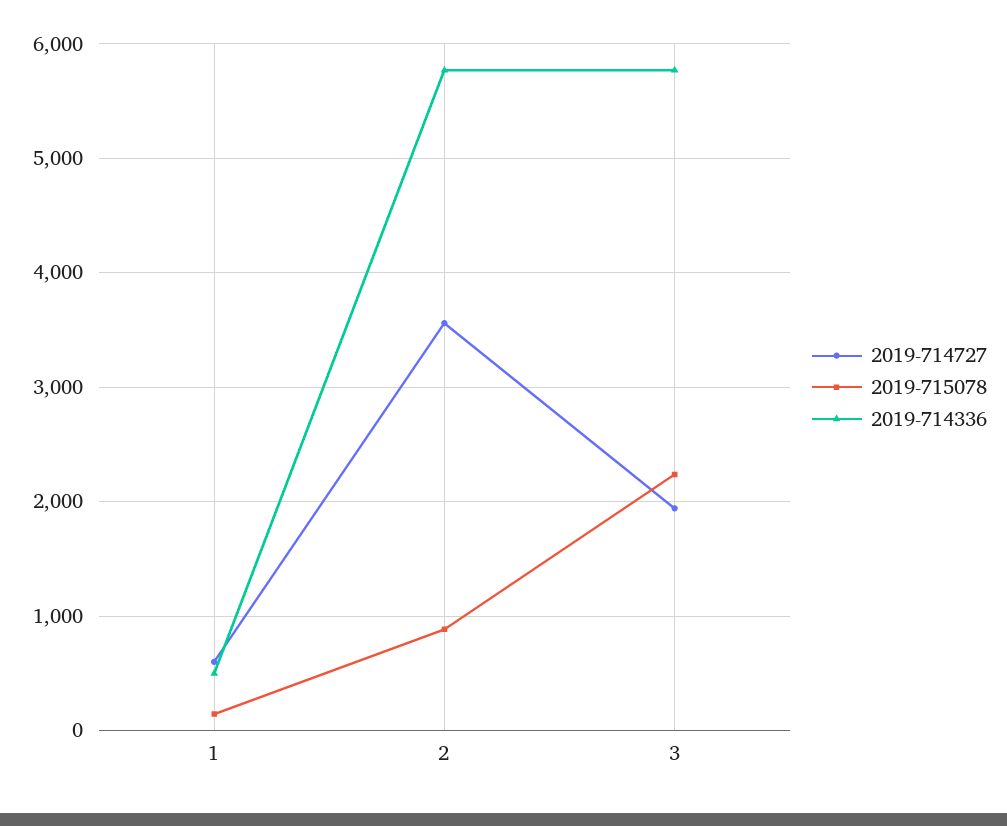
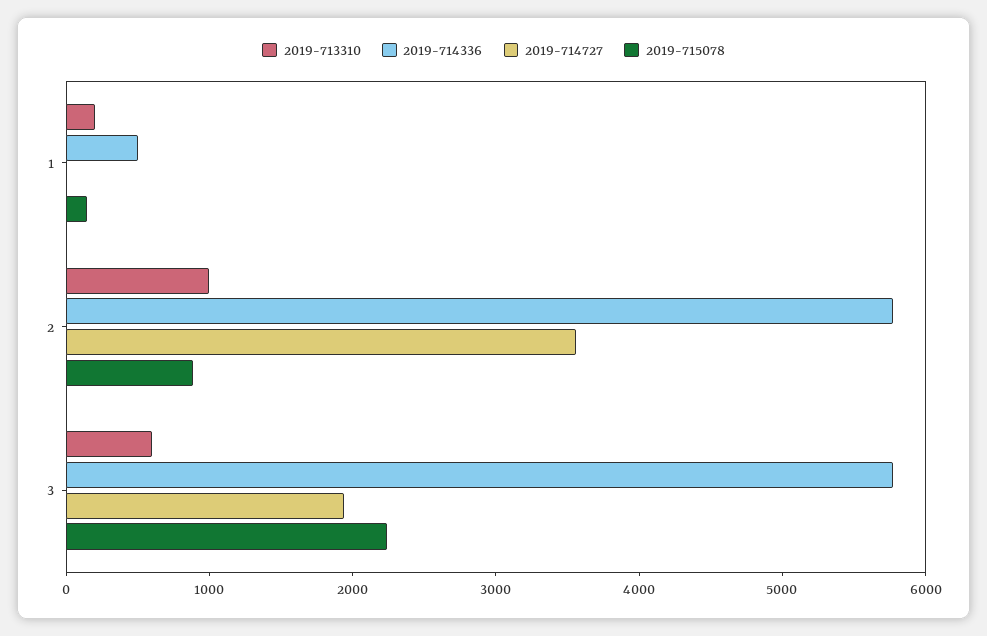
  {
    "2019-714727": {
-     "1": 600,
+     "1": 0,
      "2": 3600,
      "3": 1900
    },
    "2019-715078": {
      "1": 100,
      "2": 900,
      "3": 2200
    },
    "2019-714336": {
      "1": 500,
      "2": 5800,
      "3": 5800
-   }
+   },
+   "2019-713310": {
+     "1": 200,
+     "2": 1000,
+     "3": 600
+   }
  }

